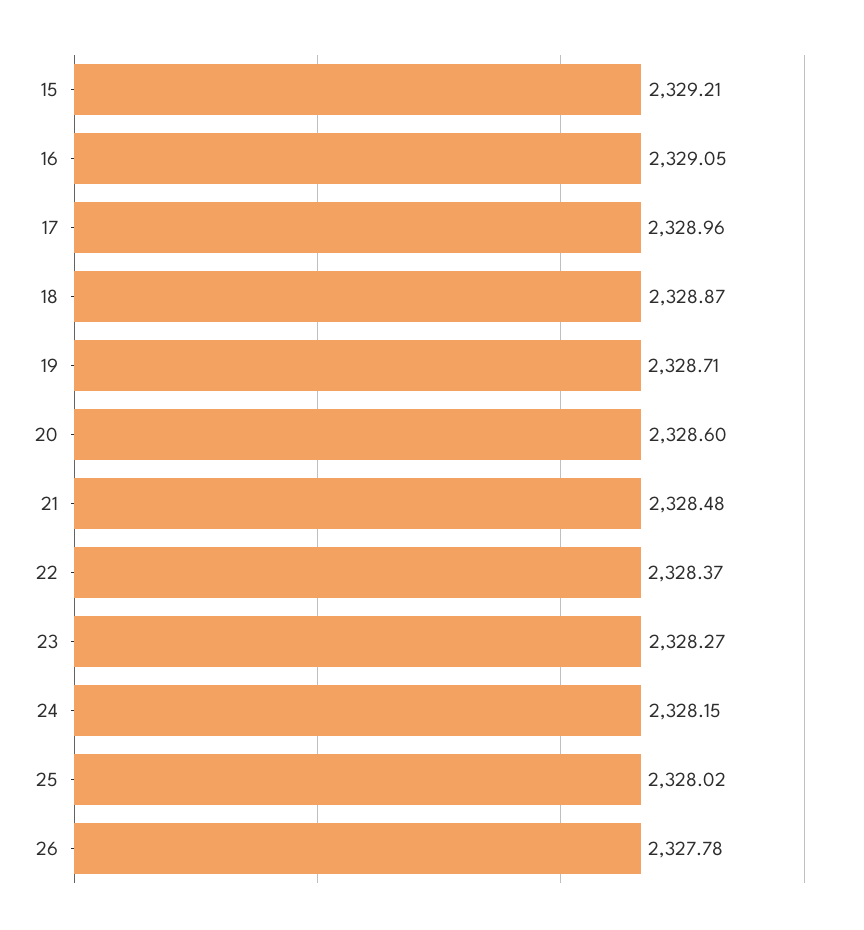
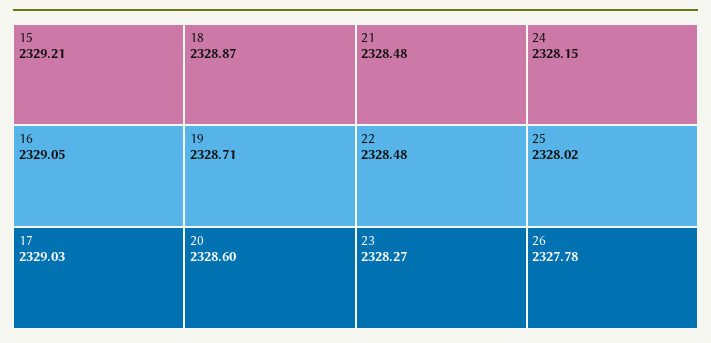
  {
    "15": 2329.21,
    "16": 2329.05,
-   "17": 2328.96,
+   "17": 2329.03,
    "18": 2328.87,
    "19": 2328.71,
    "20": 2328.6,
    "21": 2328.48,
-   "22": 2328.37,
+   "22": 2328.48,
    "23": 2328.27,
    "24": 2328.15,
    "25": 2328.02,
    "26": 2327.78
  }

